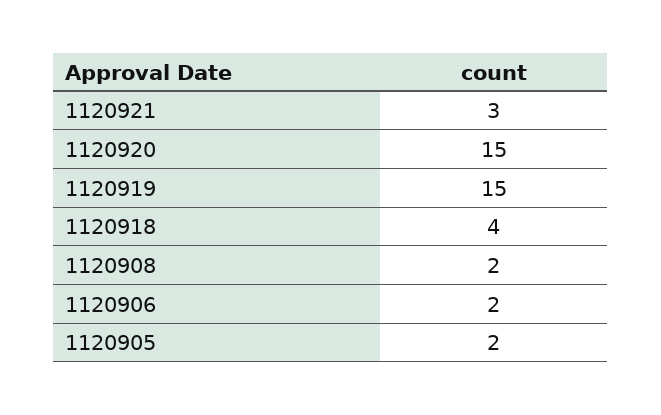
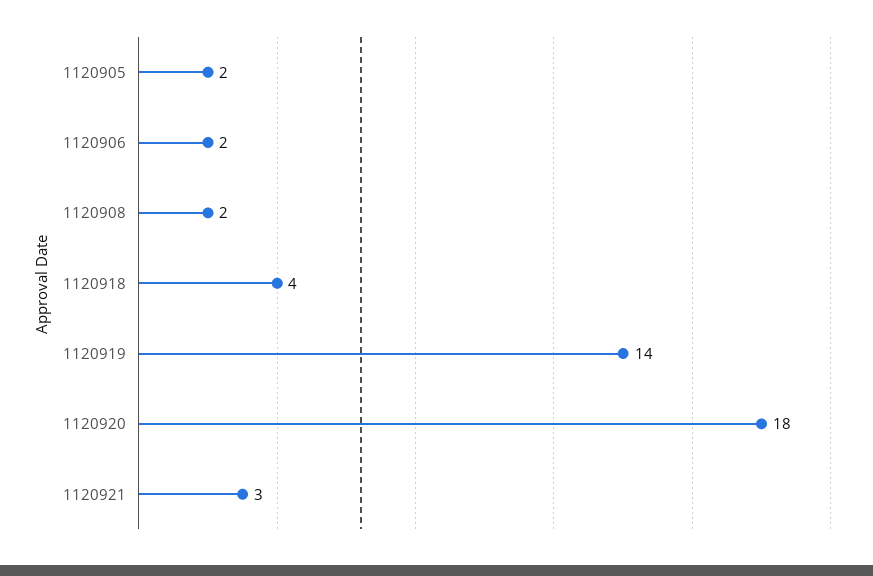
  {
    "1120921": 3,
-   "1120920": 15,
+   "1120920": 18,
-   "1120919": 15,
+   "1120919": 14,
    "1120918": 4,
    "1120908": 2,
    "1120906": 2,
    "1120905": 2
  }

